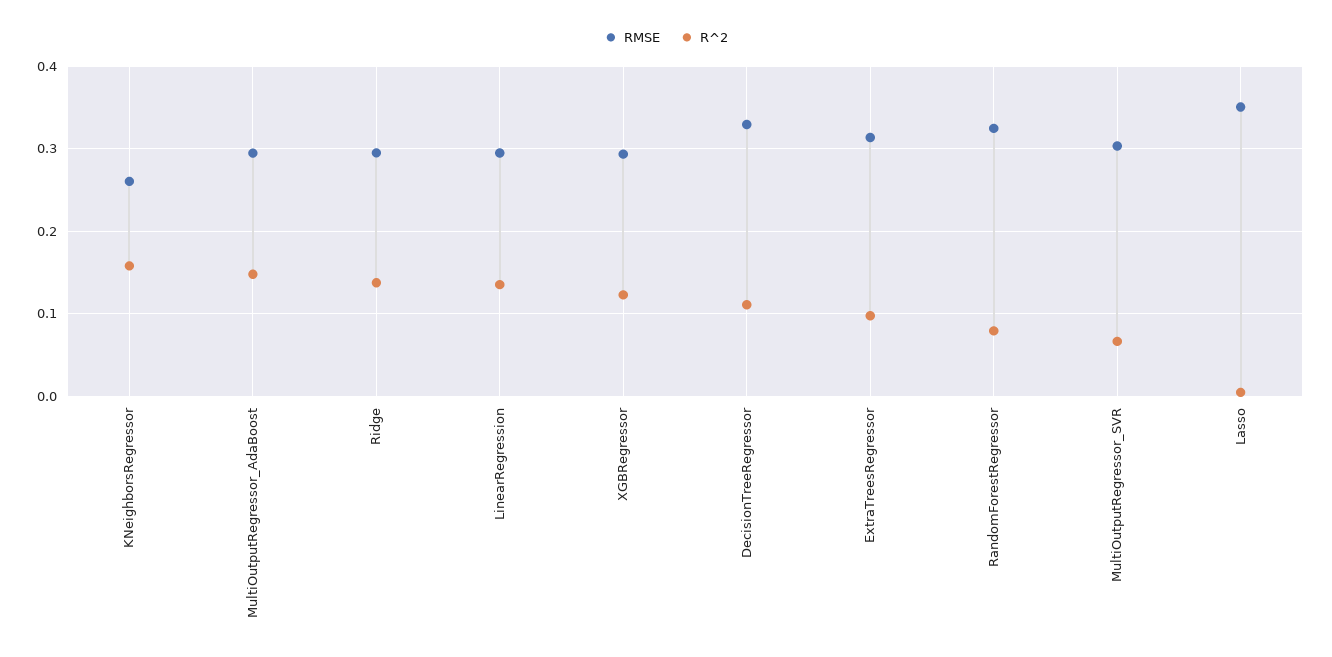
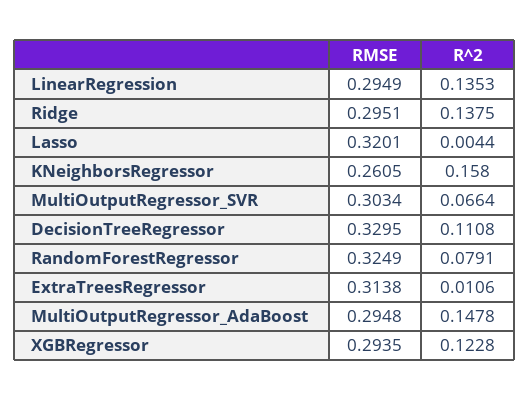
  {
    "RMSE": {
      "KNeighborsRegressor": 0.2605,
      "MultiOutputRegressor_AdaBoost": 0.2948,
      "Ridge": 0.2951,
      "LinearRegression": 0.2949,
      "XGBRegressor": 0.2935,
      "DecisionTreeRegressor": 0.3295,
      "ExtraTreesRegressor": 0.3138,
      "RandomForestRegressor": 0.3249,
      "MultiOutputRegressor_SVR": 0.3034,
-     "Lasso": 0.35
+     "Lasso": 0.3201
    },
    "R^2": {
      "KNeighborsRegressor": 0.158,
      "MultiOutputRegressor_AdaBoost": 0.1478,
      "Ridge": 0.1375,
      "LinearRegression": 0.1353,
      "XGBRegressor": 0.1228,
      "DecisionTreeRegressor": 0.1108,
-     "ExtraTreesRegressor": 0.1,
+     "ExtraTreesRegressor": 0.0106,
      "RandomForestRegressor": 0.0791,
      "MultiOutputRegressor_SVR": 0.0664,
      "Lasso": 0.0044
    }
  }

